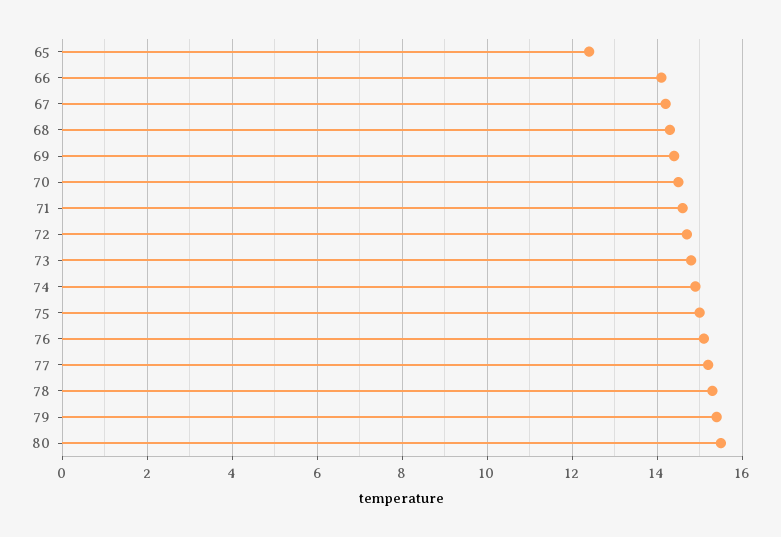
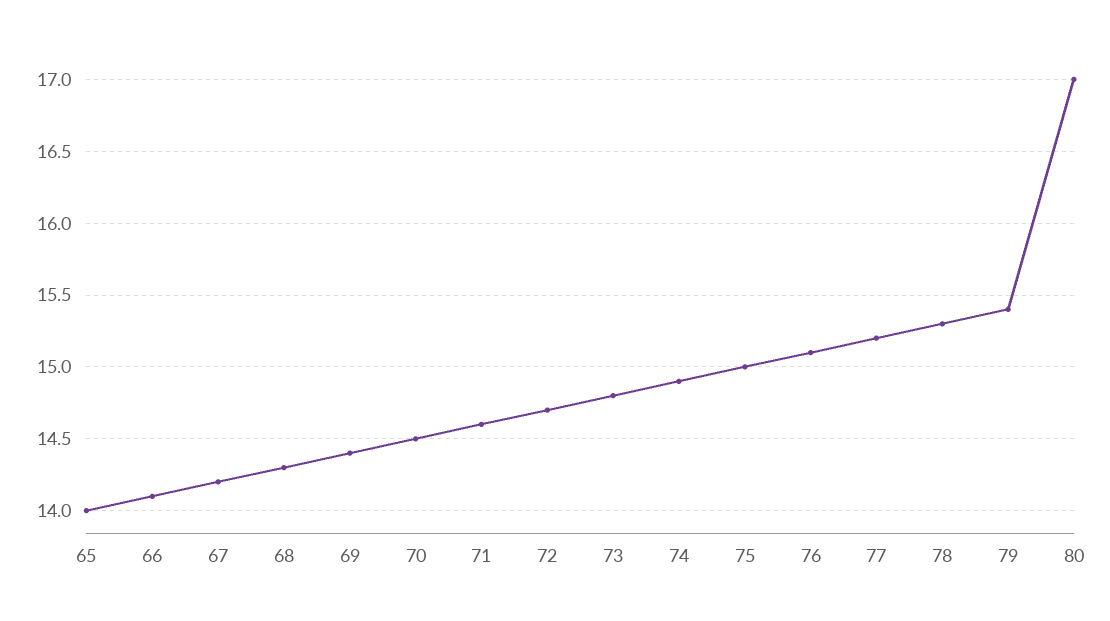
  {
-   "65": 12.5,
+   "65": 14,
    "66": 14.1,
    "67": 14.2,
    "68": 14.3,
    "69": 14.4,
    "70": 14.5,
    "71": 14.6,
    "72": 14.7,
    "73": 14.8,
    "74": 14.9,
    "75": 15,
    "76": 15.1,
    "77": 15.2,
    "78": 15.3,
    "79": 15.4,
-   "80": 15.5
+   "80": 17
  }

